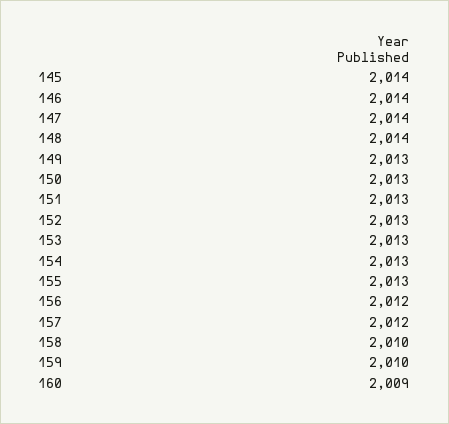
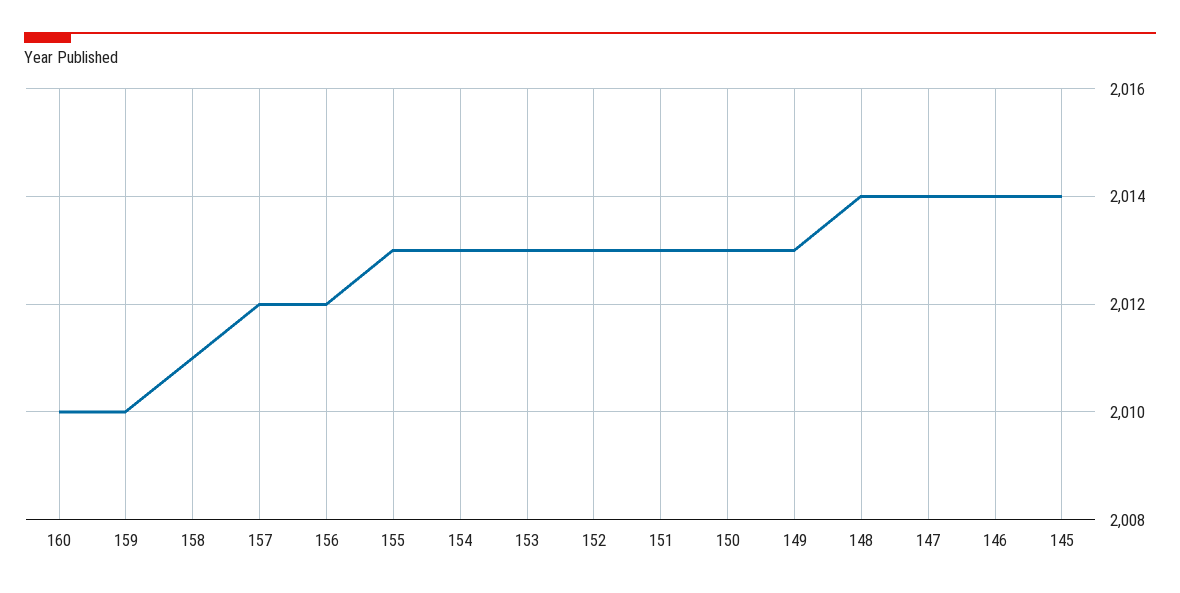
  {
    "145": 2014,
    "146": 2014,
    "147": 2014,
    "148": 2014,
    "149": 2013,
    "150": 2013,
    "151": 2013,
    "152": 2013,
    "153": 2013,
    "154": 2013,
    "155": 2013,
    "156": 2012,
    "157": 2012,
-   "158": 2010,
+   "158": 2011,
    "159": 2010,
-   "160": 2009
+   "160": 2010
  }

